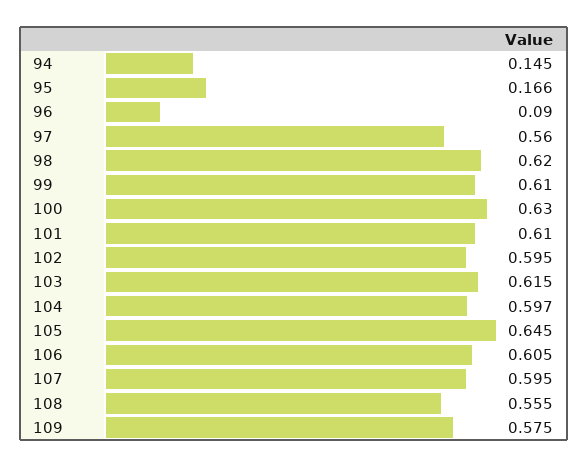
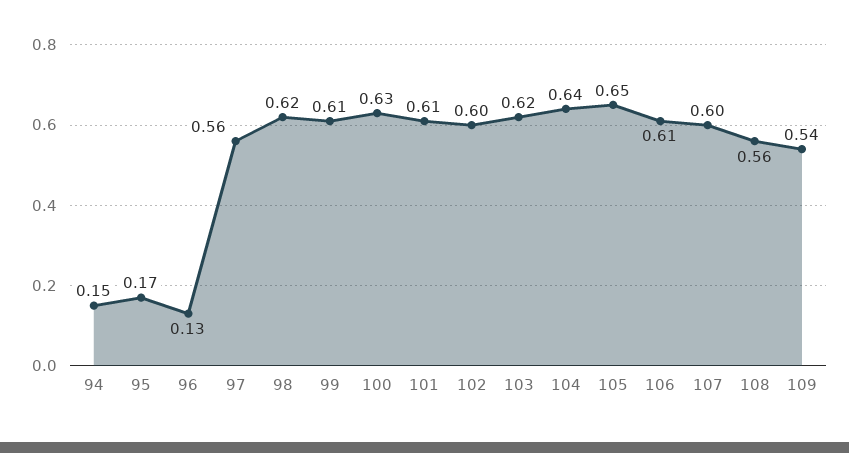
  {
    "94": 0.145,
    "95": 0.166,
-   "96": 0.09,
+   "96": 0.13,
    "97": 0.56,
    "98": 0.62,
    "99": 0.61,
    "100": 0.63,
    "101": 0.61,
    "102": 0.595,
    "103": 0.615,
-   "104": 0.597,
+   "104": 0.64,
    "105": 0.645,
    "106": 0.605,
    "107": 0.595,
    "108": 0.555,
-   "109": 0.575
+   "109": 0.54
  }

